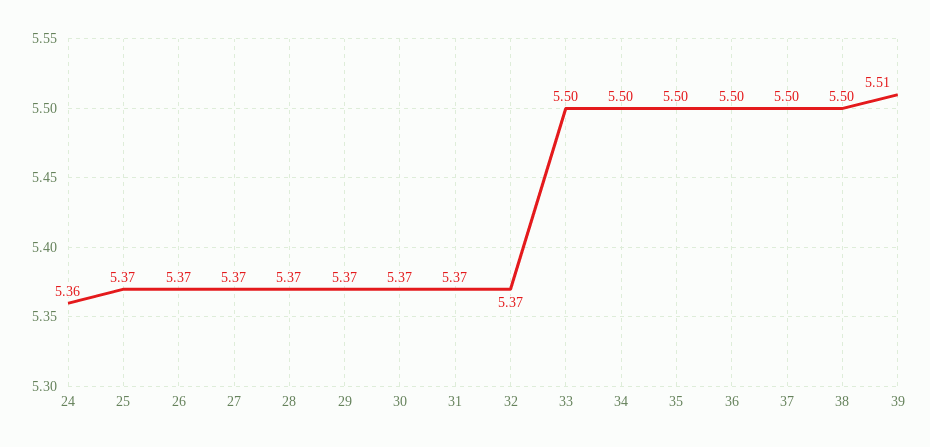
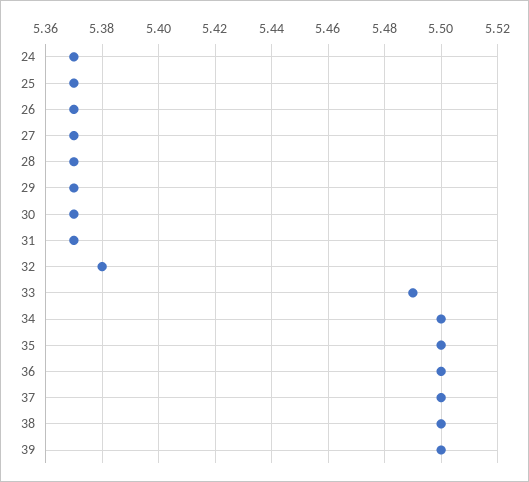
  {
-   "24": 5.36,
+   "24": 5.37,
    "25": 5.37,
    "26": 5.37,
    "27": 5.37,
    "28": 5.37,
    "29": 5.37,
    "30": 5.37,
    "31": 5.37,
-   "32": 5.37,
+   "32": 5.38,
-   "33": 5.5,
+   "33": 5.49,
    "34": 5.5,
    "35": 5.5,
    "36": 5.5,
    "37": 5.5,
    "38": 5.5,
-   "39": 5.51
+   "39": 5.5
  }

